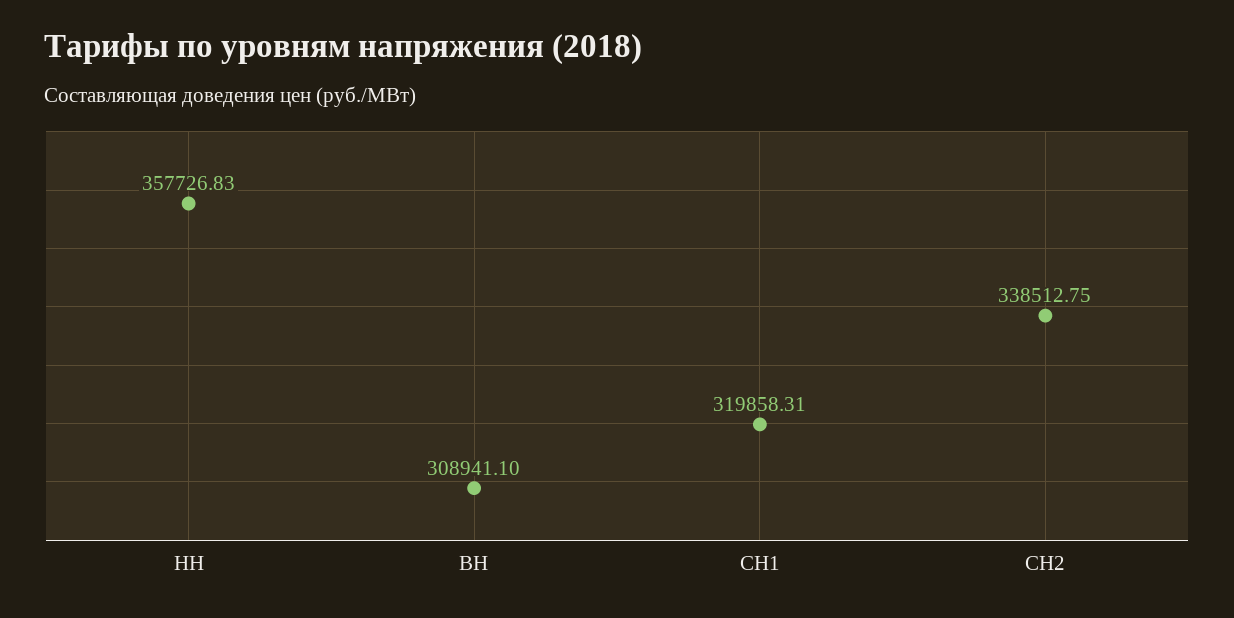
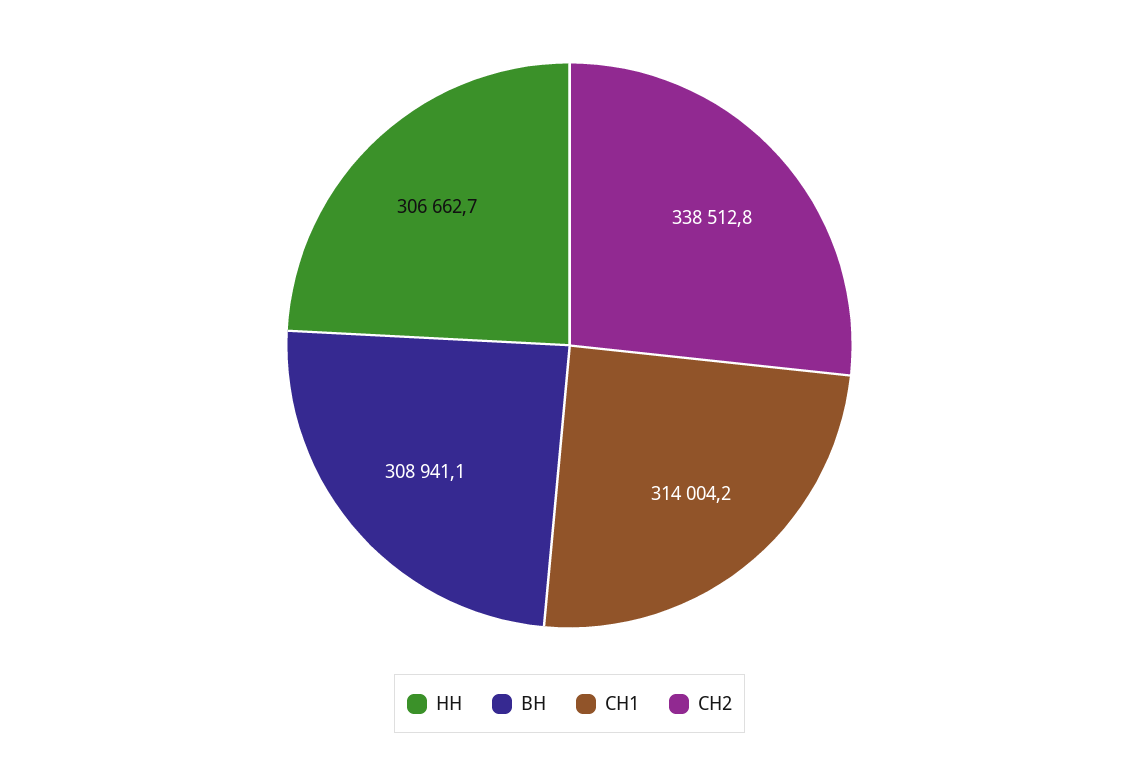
  {
-   "НН": 357726.83,
+   "НН": 306662.7,
    "ВН": 308941.1,
-   "СН1": 319858.31,
+   "СН1": 314004.2,
    "СН2": 338512.75
  }

